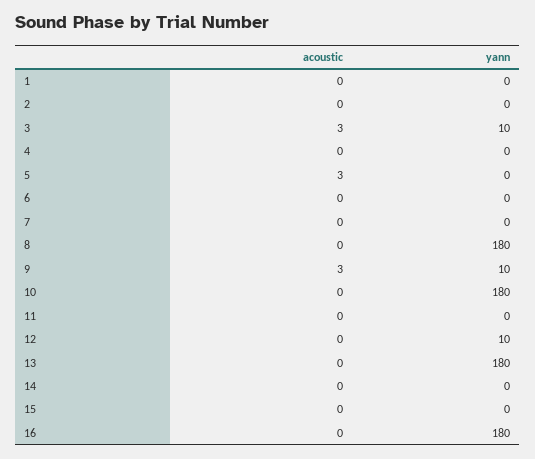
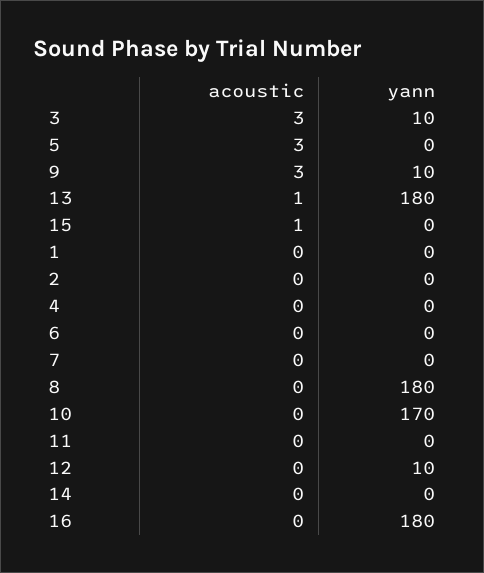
  {
    "acoustic": {
      "1": 0,
      "2": 0,
      "3": 3,
      "4": 0,
      "5": 3,
      "6": 0,
      "7": 0,
      "8": 0,
      "9": 3,
      "10": 0,
      "11": 0,
      "12": 0,
-     "13": 0,
+     "13": 1,
      "14": 0,
-     "15": 0,
+     "15": 1,
      "16": 0
    },
    "yann": {
      "1": 0,
      "2": 0,
      "3": 10,
      "4": 0,
      "5": 0,
      "6": 0,
      "7": 0,
      "8": 180,
      "9": 10,
-     "10": 180,
+     "10": 170,
      "11": 0,
      "12": 10,
      "13": 180,
      "14": 0,
      "15": 0,
      "16": 180
    }
  }

